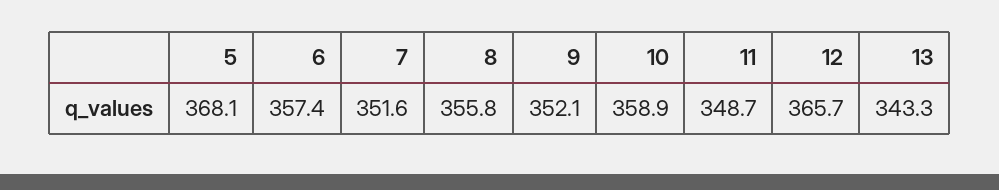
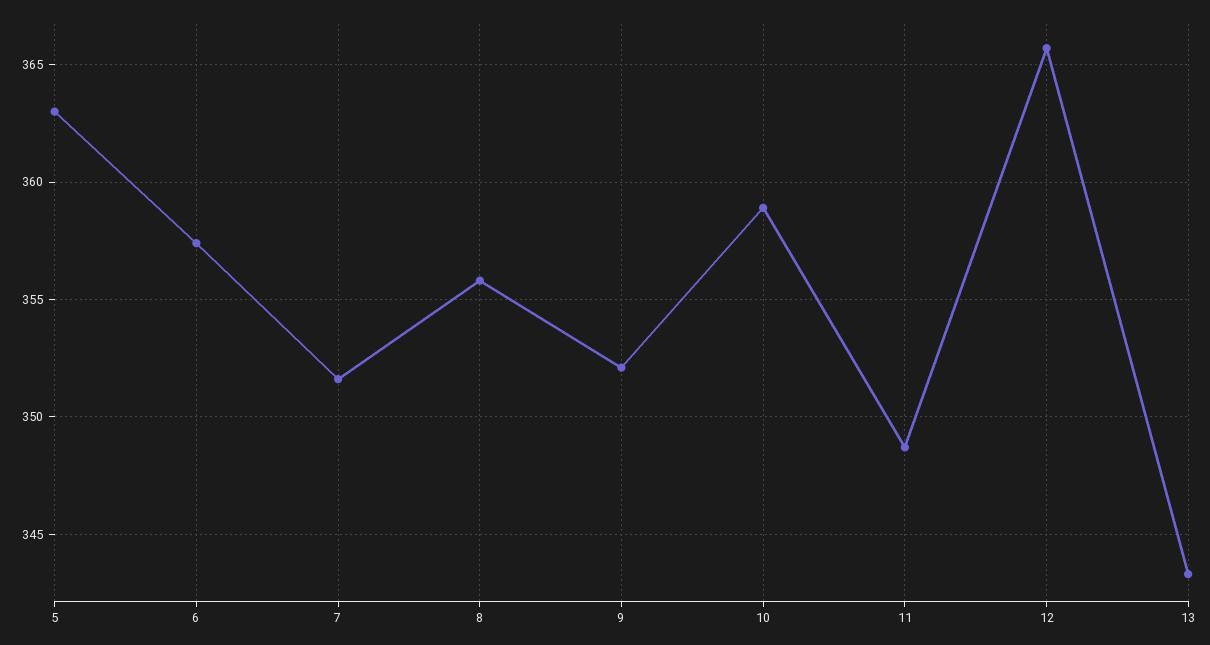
  {
-   "5": 368.1,
+   "5": 363,
    "6": 357.4,
    "7": 351.6,
    "8": 355.8,
    "9": 352.1,
    "10": 358.9,
    "11": 348.7,
    "12": 365.7,
    "13": 343.3
  }

